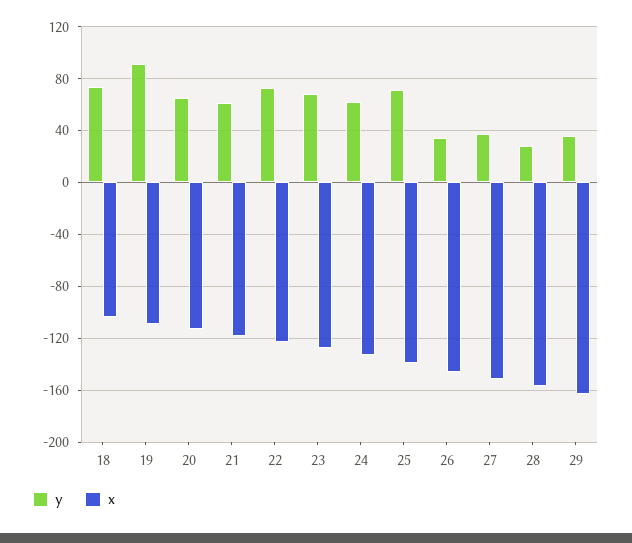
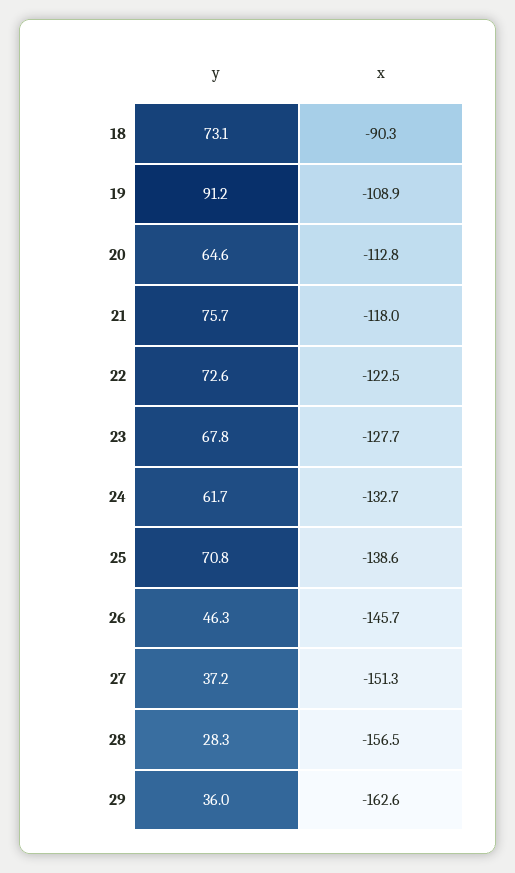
  {
    "y": {
      "18": 73.1,
      "19": 91.2,
      "20": 64.6,
-     "21": 60,
+     "21": 75.7,
      "22": 72.6,
      "23": 67.8,
      "24": 61.7,
      "25": 70.8,
-     "26": 35,
+     "26": 46.3,
      "27": 37.2,
      "28": 28.3,
      "29": 36
    },
    "x": {
-     "18": -105,
+     "18": -90.3,
      "19": -108.9,
      "20": -112.8,
      "21": -118,
      "22": -122.5,
      "23": -127.7,
      "24": -132.7,
      "25": -138.6,
      "26": -145.7,
      "27": -151.3,
      "28": -156.5,
      "29": -162.6
    }
  }

